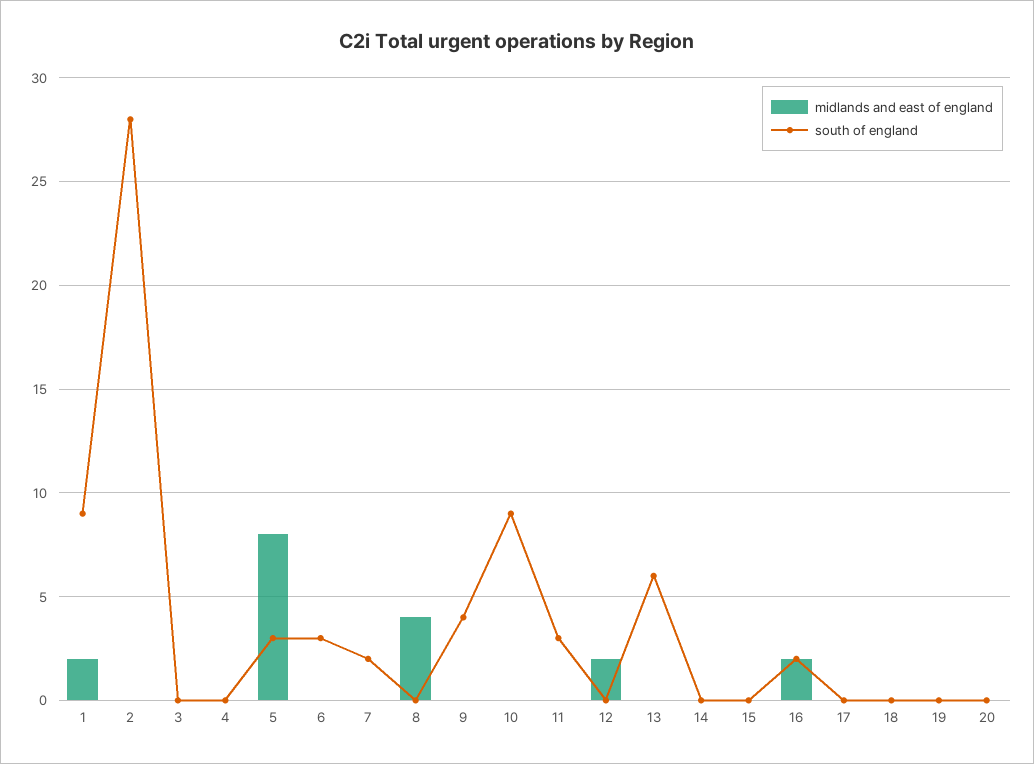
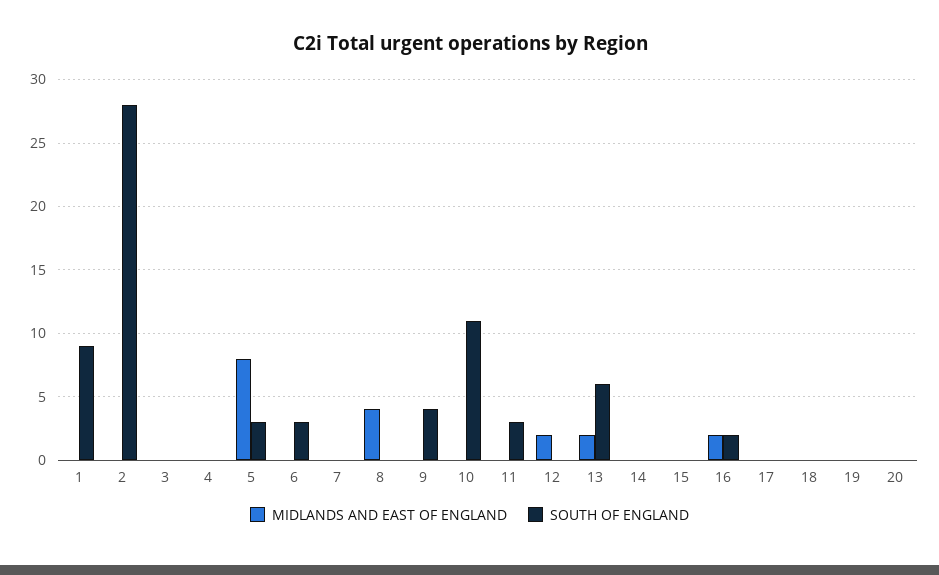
  {
    "midlands and east of england": {
-     "1": 2,
+     "1": 0,
      "2": 0,
      "3": 0,
      "4": 0,
      "5": 8,
      "6": 0,
      "7": 0,
      "8": 4,
      "9": 0,
      "10": 0,
      "11": 0,
      "12": 2,
-     "13": 0,
+     "13": 2,
      "14": 0,
      "15": 0,
      "16": 2,
      "17": 0,
      "18": 0,
      "19": 0,
      "20": 0
    },
    "south of england": {
      "1": 9,
      "2": 28,
      "3": 0,
      "4": 0,
      "5": 3,
      "6": 3,
-     "7": 2,
+     "7": 0,
      "8": 0,
      "9": 4,
-     "10": 9,
+     "10": 11,
      "11": 3,
      "12": 0,
      "13": 6,
      "14": 0,
      "15": 0,
      "16": 2,
      "17": 0,
      "18": 0,
      "19": 0,
      "20": 0
    }
  }

